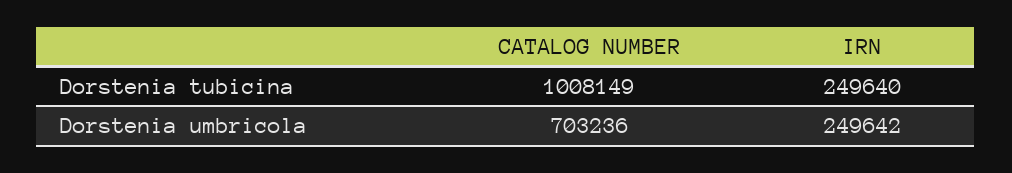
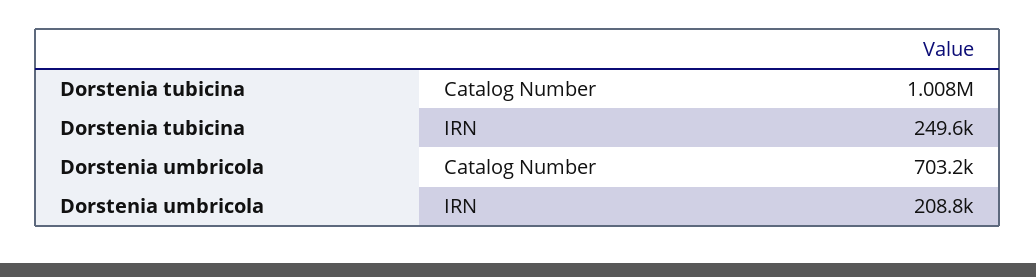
  {
    "CATALOG NUMBER": {
      "Dorstenia tubicina": 1008149,
      "Dorstenia umbricola": 703236
    },
    "IRN": {
      "Dorstenia tubicina": 249640,
-     "Dorstenia umbricola": 249642
+     "Dorstenia umbricola": 208800
    }
  }

